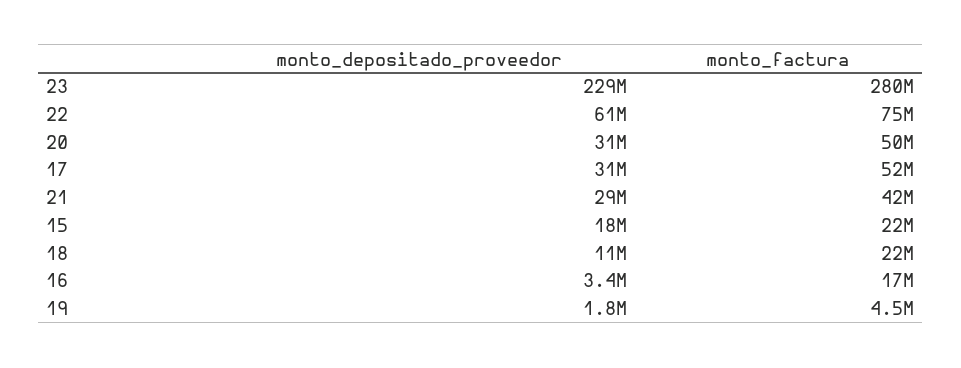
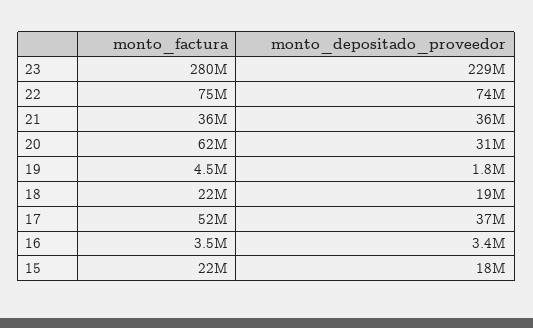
  {
    "monto_depositado_proveedor": {
      "23": 229000000,
-     "22": 61000000,
+     "22": 74000000,
      "20": 31000000,
-     "17": 31000000,
+     "17": 37000000,
-     "21": 29000000,
+     "21": 36000000,
      "15": 18000000,
-     "18": 11000000,
+     "18": 19000000,
      "16": 3400000,
      "19": 1800000
    },
    "monto_factura": {
      "23": 280000000,
      "22": 75000000,
-     "20": 50000000,
+     "20": 62000000,
      "17": 52000000,
-     "21": 42000000,
+     "21": 36000000,
      "15": 22000000,
      "18": 22000000,
-     "16": 17000000,
+     "16": 3500000,
      "19": 4500000
    }
  }

